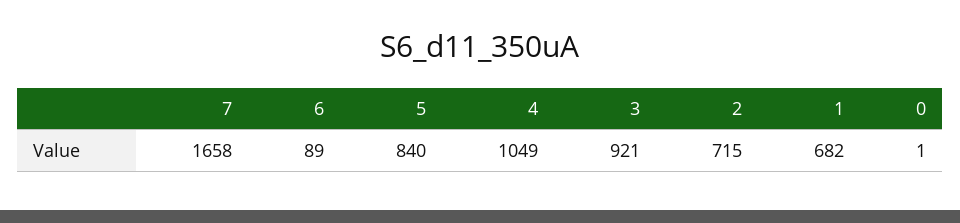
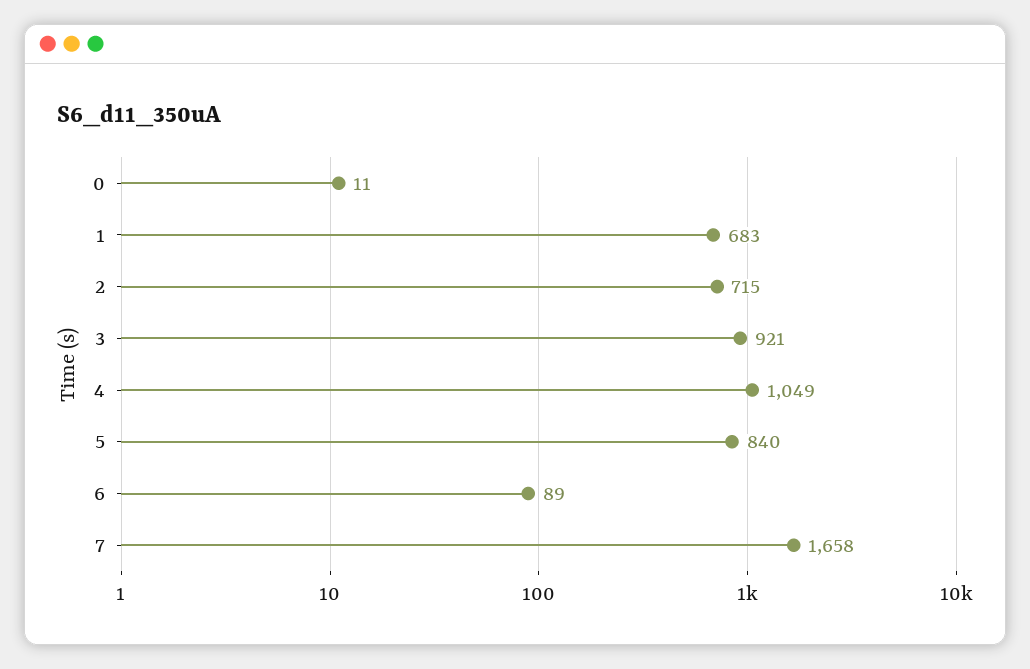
  {
    "7": 1658,
    "6": 89,
    "5": 840,
    "4": 1049,
    "3": 921,
    "2": 715,
-   "1": 682,
+   "1": 683,
-   "0": 1
+   "0": 11
  }

